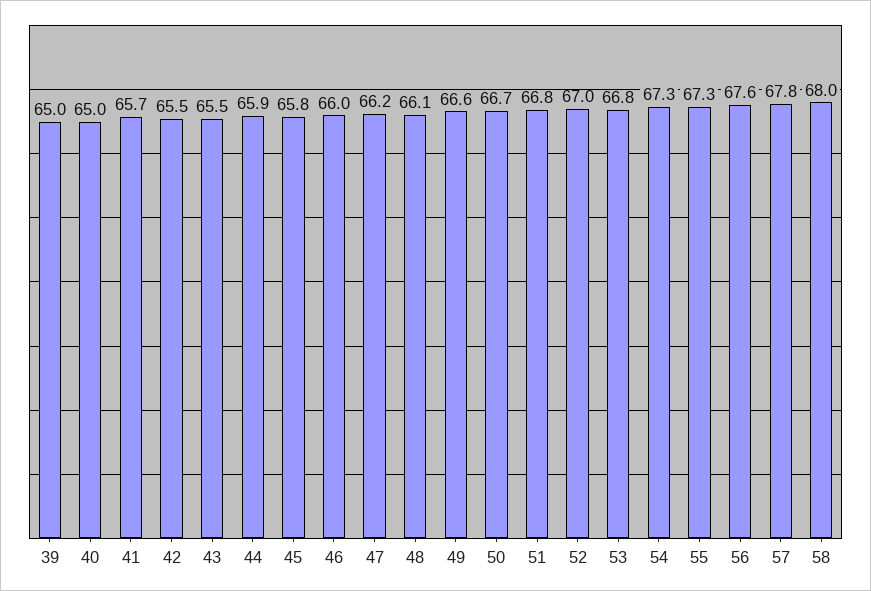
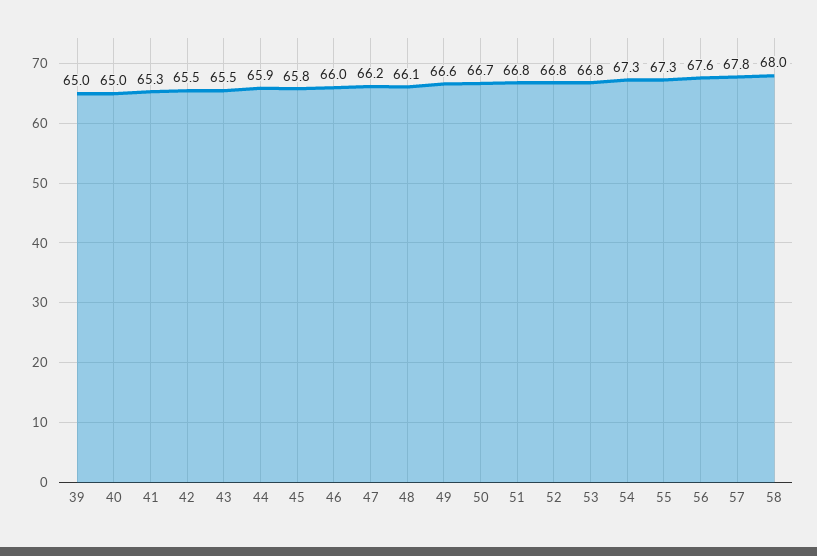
  {
    "39": 65,
    "40": 65,
-   "41": 65.7,
+   "41": 65.3,
    "42": 65.5,
    "43": 65.5,
    "44": 65.9,
    "45": 65.8,
    "46": 66,
    "47": 66.2,
    "48": 66.1,
    "49": 66.6,
    "50": 66.7,
    "51": 66.8,
-   "52": 67,
+   "52": 66.8,
    "53": 66.8,
    "54": 67.3,
    "55": 67.3,
    "56": 67.6,
    "57": 67.8,
    "58": 68
  }

